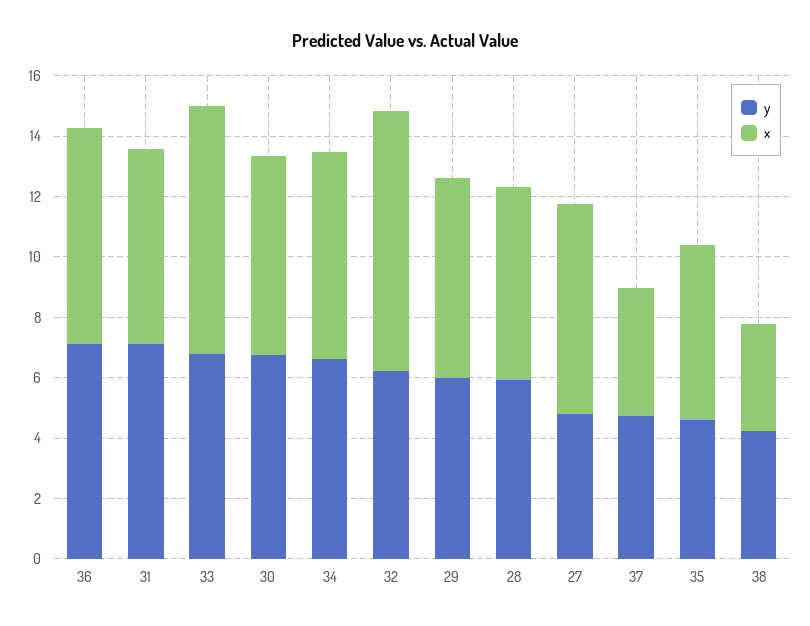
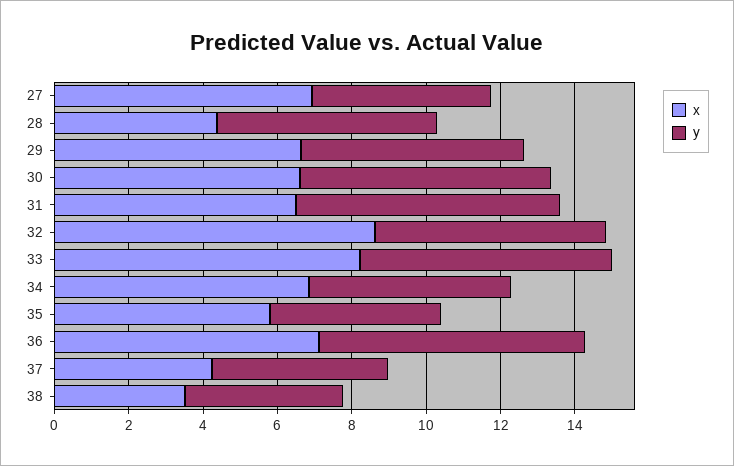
  {
    "y": {
      "36": 7,
      "31": 7,
      "33": 7,
      "30": 6.5,
-     "34": 6.5,
+     "34": 5.5,
      "32": 6,
      "29": 6,
      "28": 6,
      "27": 5,
      "37": 4.5,
      "35": 4.5,
      "38": 4
    },
    "x": {
      "36": 7,
      "31": 6.5,
      "33": 8,
      "30": 6.5,
      "34": 7,
      "32": 8.5,
      "29": 6.5,
-     "28": 6.5,
+     "28": 4.5,
      "27": 7,
      "37": 4,
      "35": 6,
      "38": 3.5
    }
  }

